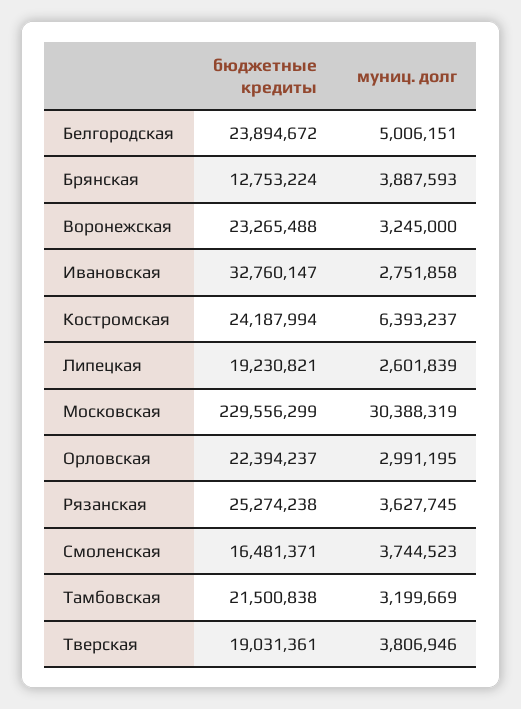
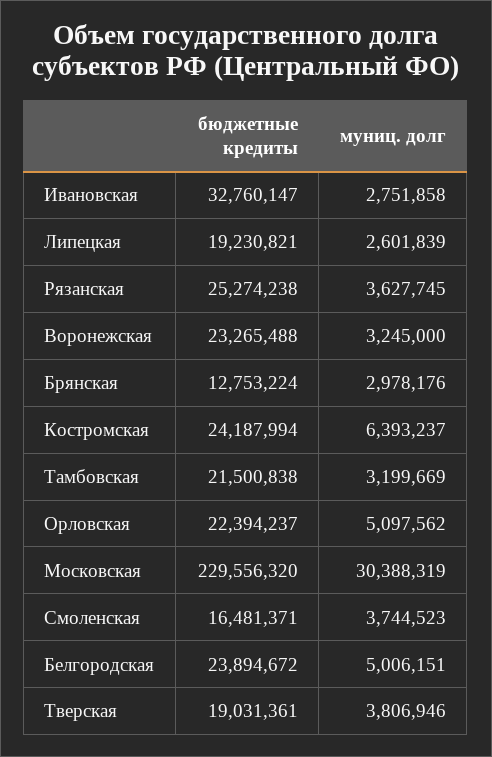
  {
    "бюджетные кредиты": {
      "Белгородская": 23894672,
      "Брянская": 12753224,
      "Воронежская": 23265488,
      "Ивановская": 32760147,
      "Костромская": 24187994,
      "Липецкая": 19230821,
-     "Московская": 229556299,
+     "Московская": 229556320,
      "Орловская": 22394237,
      "Рязанская": 25274238,
      "Смоленская": 16481371,
      "Тамбовская": 21500838,
      "Тверская": 19031361
    },
    "муниц. долг": {
      "Белгородская": 5006151,
-     "Брянская": 3887593,
+     "Брянская": 2978176,
      "Воронежская": 3245000,
      "Ивановская": 2751858,
      "Костромская": 6393237,
      "Липецкая": 2601839,
      "Московская": 30388319,
-     "Орловская": 2991195,
+     "Орловская": 5097562,
      "Рязанская": 3627745,
      "Смоленская": 3744523,
      "Тамбовская": 3199669,
      "Тверская": 3806946
    }
  }

